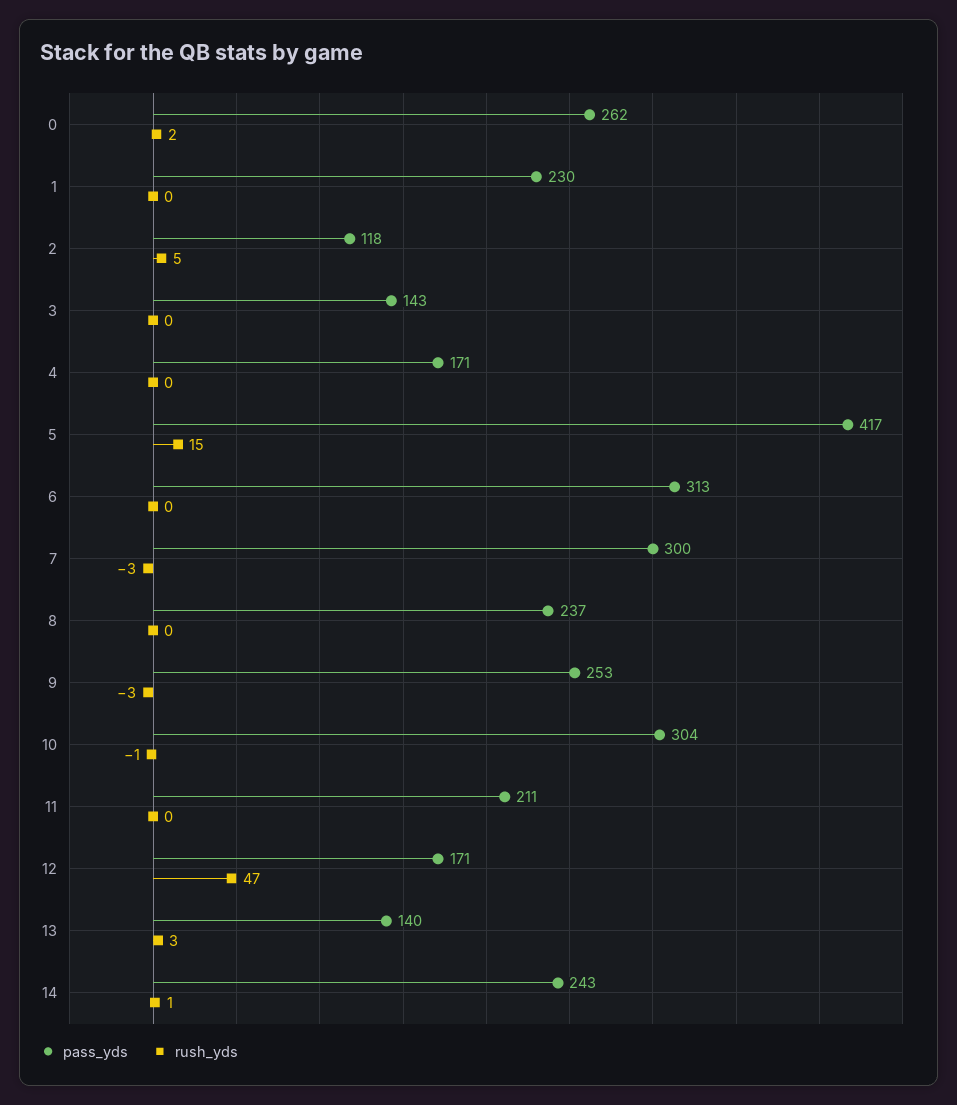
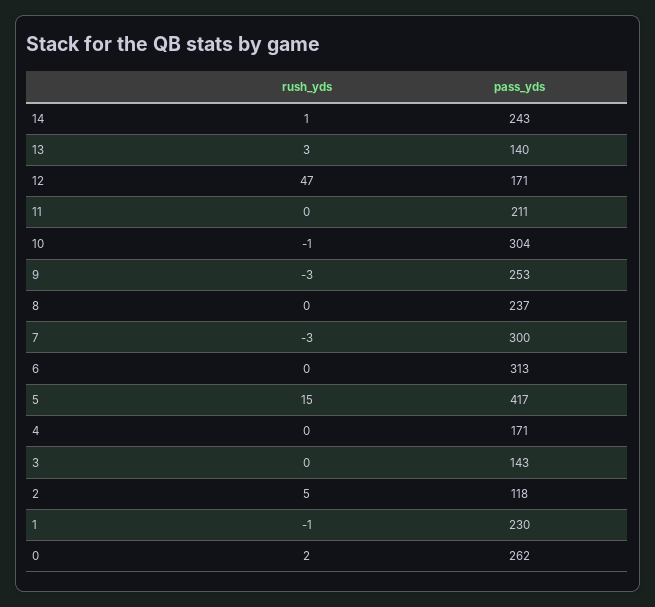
  {
    "pass_yds": {
      "0": 262,
      "1": 230,
      "2": 118,
      "3": 143,
      "4": 171,
      "5": 417,
      "6": 313,
      "7": 300,
      "8": 237,
      "9": 253,
      "10": 304,
      "11": 211,
      "12": 171,
      "13": 140,
      "14": 243
    },
    "rush_yds": {
      "0": 2,
-     "1": 0,
+     "1": -1,
      "2": 5,
      "3": 0,
      "4": 0,
      "5": 15,
      "6": 0,
      "7": -3,
      "8": 0,
      "9": -3,
      "10": -1,
      "11": 0,
      "12": 47,
      "13": 3,
      "14": 1
    }
  }

